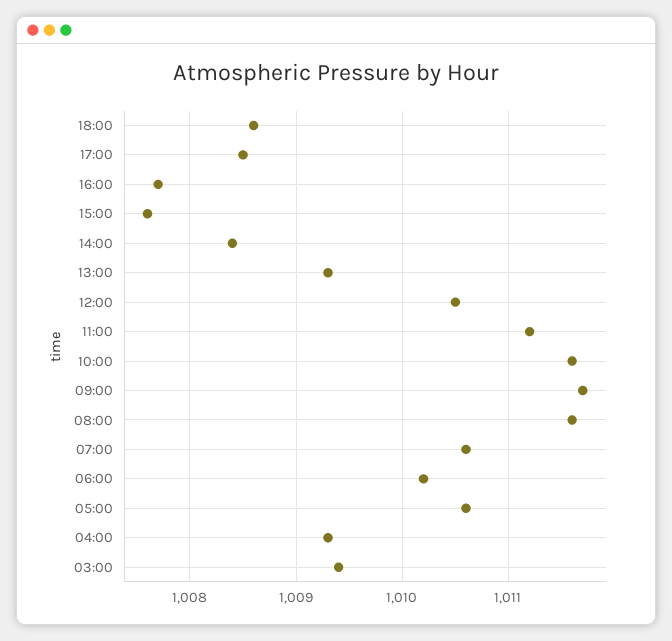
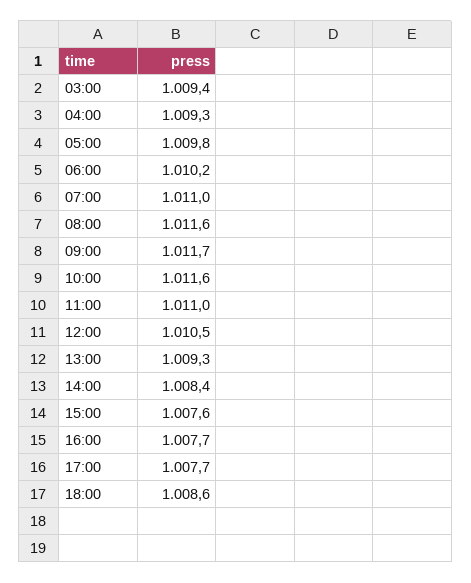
  {
    "18:00": 1008.6,
-   "17:00": 1008.5,
+   "17:00": 1007.7,
    "16:00": 1007.7,
    "15:00": 1007.6,
    "14:00": 1008.4,
    "13:00": 1009.3,
    "12:00": 1010.5,
-   "11:00": 1011.2,
+   "11:00": 1011,
    "10:00": 1011.6,
    "09:00": 1011.7,
    "08:00": 1011.6,
-   "07:00": 1010.6,
+   "07:00": 1011,
    "06:00": 1010.2,
-   "05:00": 1010.6,
+   "05:00": 1009.8,
    "04:00": 1009.3,
    "03:00": 1009.4
  }

